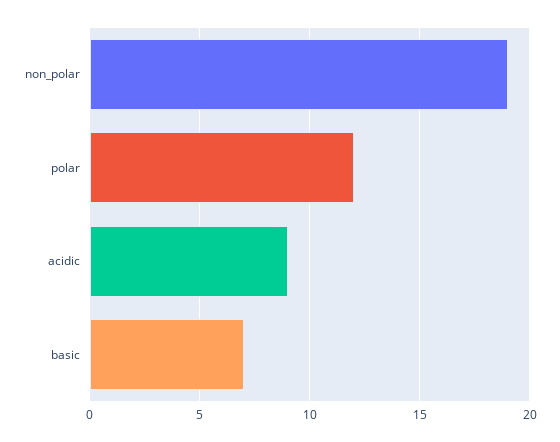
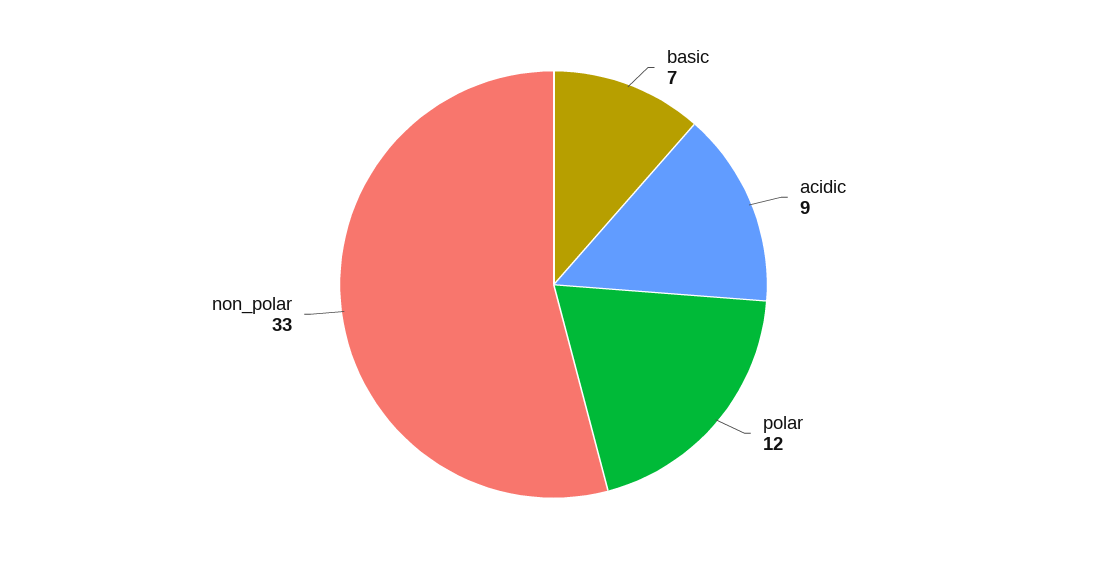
  {
-   "non_polar": 19,
+   "non_polar": 33,
    "polar": 12,
    "acidic": 9,
    "basic": 7
  }

